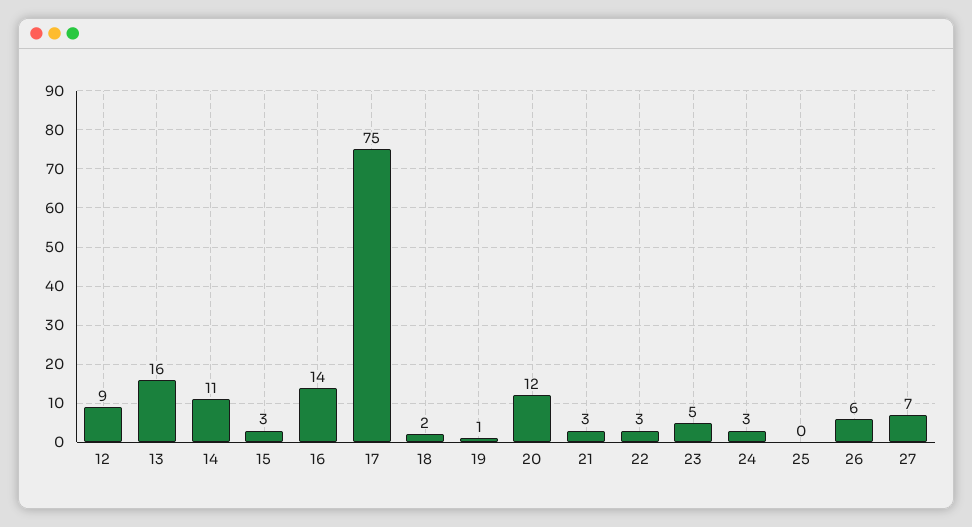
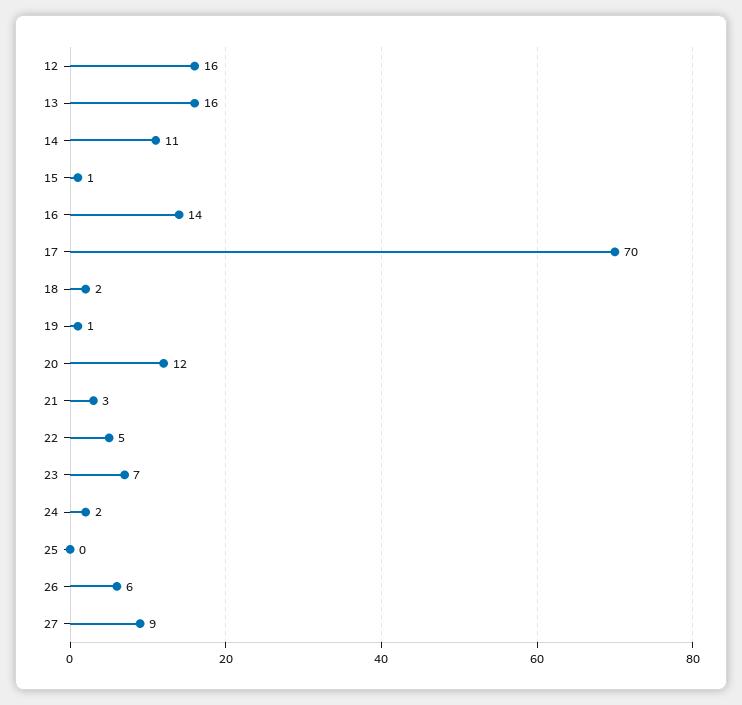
  {
-   "12": 9,
+   "12": 16,
    "13": 16,
    "14": 11,
-   "15": 3,
+   "15": 1,
    "16": 14,
-   "17": 75,
+   "17": 70,
    "18": 2,
    "19": 1,
    "20": 12,
    "21": 3,
-   "22": 3,
+   "22": 5,
-   "23": 5,
+   "23": 7,
-   "24": 3,
+   "24": 2,
    "25": 0,
    "26": 6,
-   "27": 7
+   "27": 9
  }

